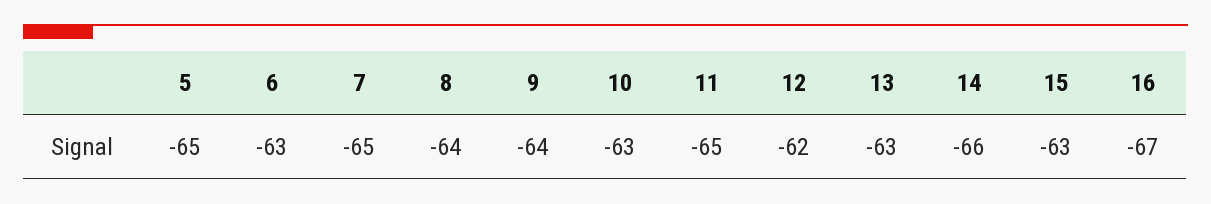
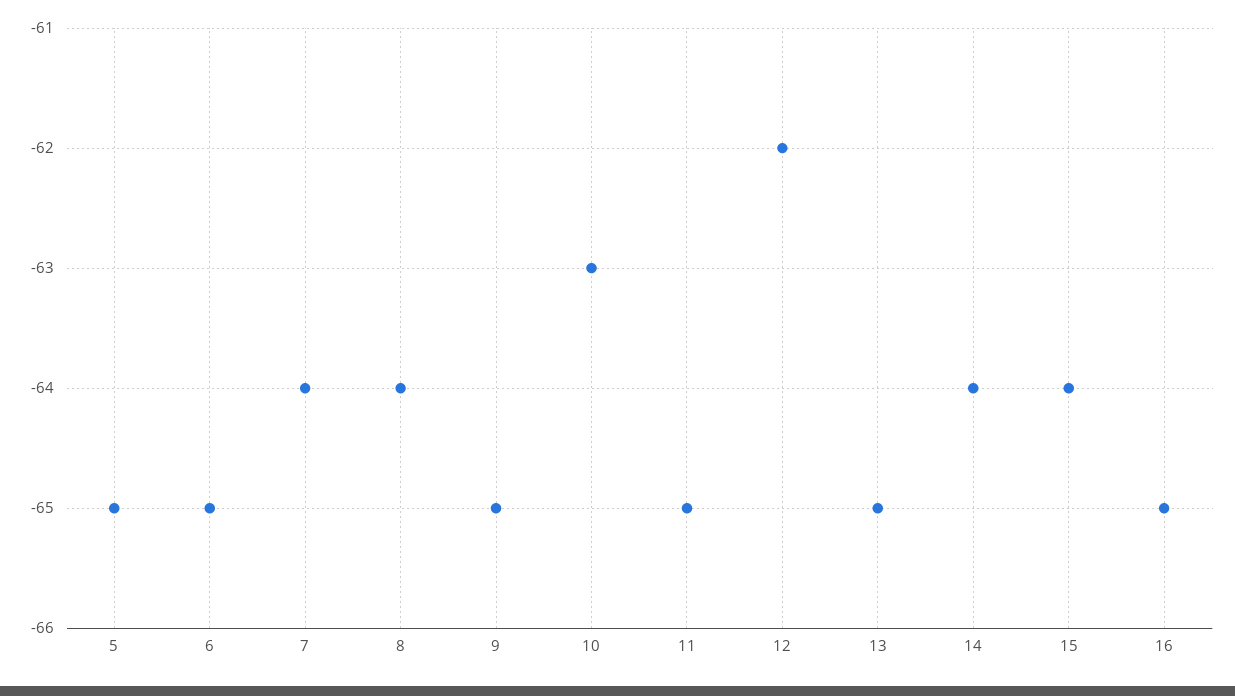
  {
    "5": -65,
-   "6": -63,
+   "6": -65,
-   "7": -65,
+   "7": -64,
    "8": -64,
-   "9": -64,
+   "9": -65,
    "10": -63,
    "11": -65,
    "12": -62,
-   "13": -63,
+   "13": -65,
-   "14": -66,
+   "14": -64,
-   "15": -63,
+   "15": -64,
-   "16": -67
+   "16": -65
  }

